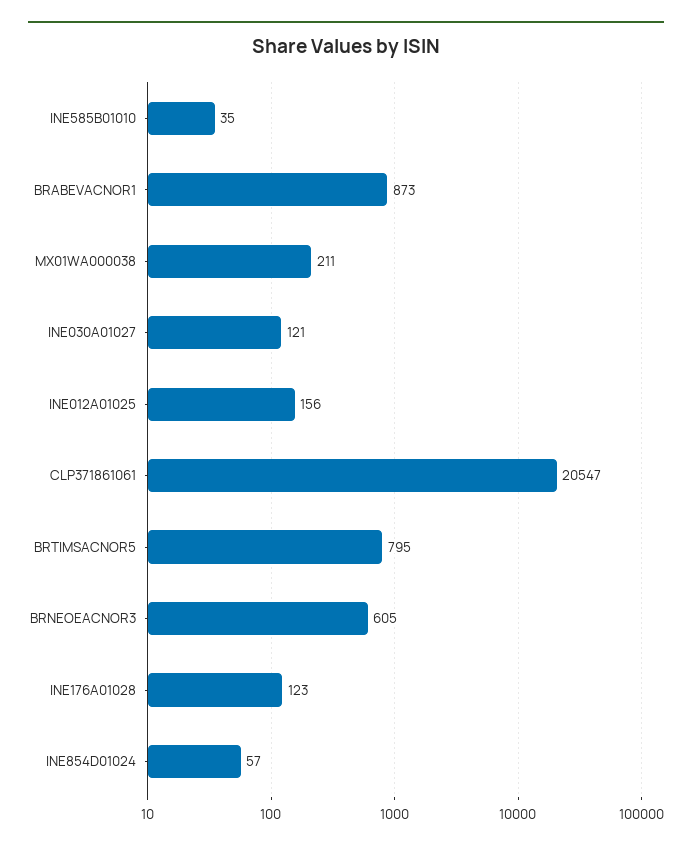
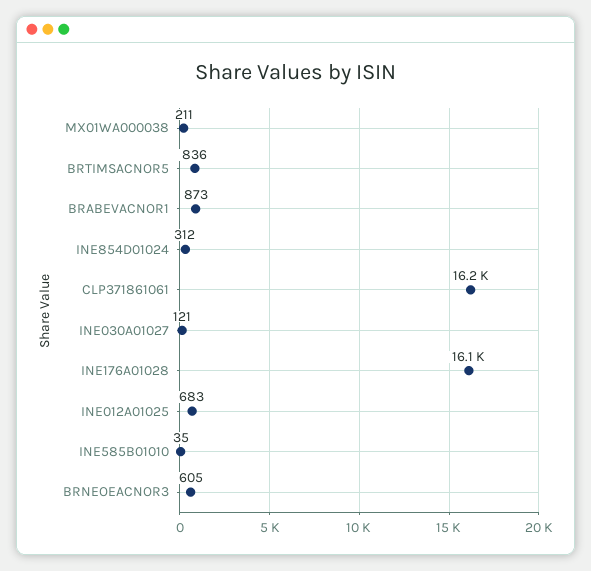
  {
    "INE585B01010": 35,
    "BRABEVACNOR1": 873,
    "MX01WA000038": 211,
    "INE030A01027": 121,
-   "INE012A01025": 156,
+   "INE012A01025": 683,
-   "CLP371861061": 20547,
+   "CLP371861061": 16200,
-   "BRTIMSACNOR5": 795,
+   "BRTIMSACNOR5": 836,
    "BRNEOEACNOR3": 605,
-   "INE176A01028": 123,
+   "INE176A01028": 16100,
-   "INE854D01024": 57
+   "INE854D01024": 312
  }

